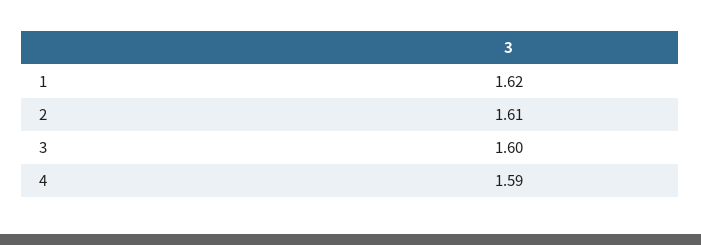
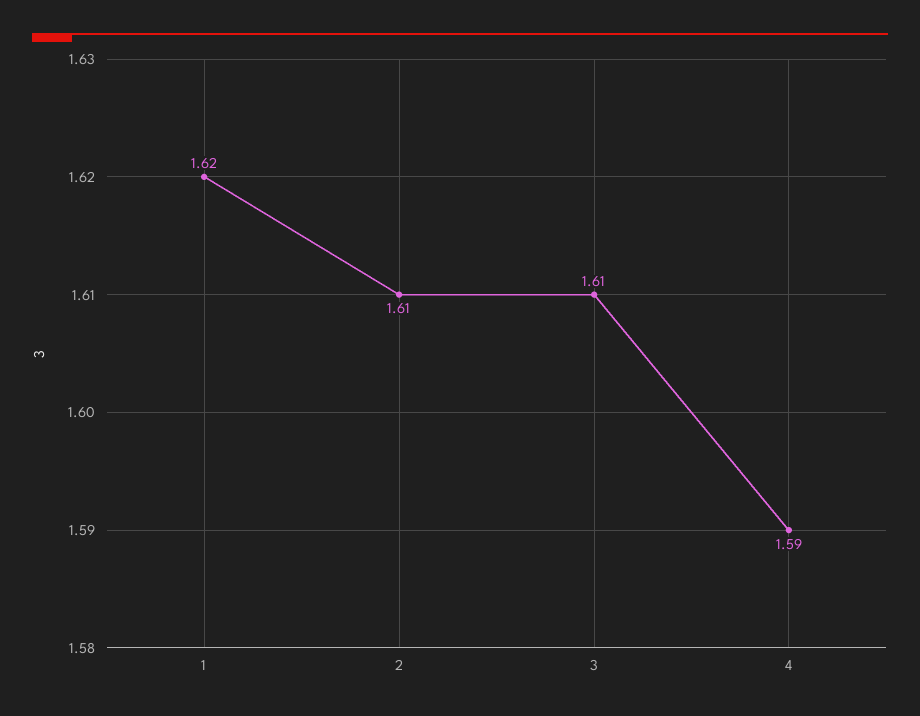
  {
    "1": 1.62,
    "2": 1.61,
-   "3": 1.6,
+   "3": 1.61,
    "4": 1.59
  }

